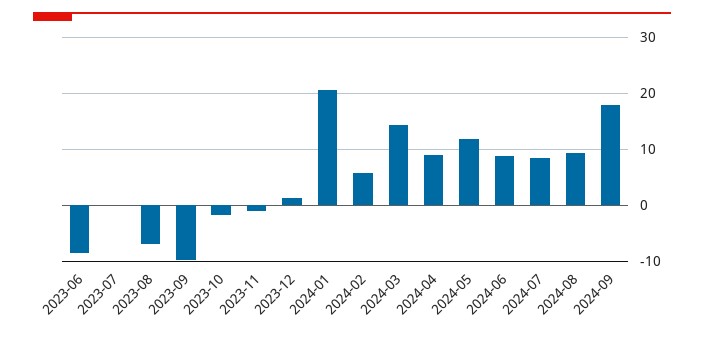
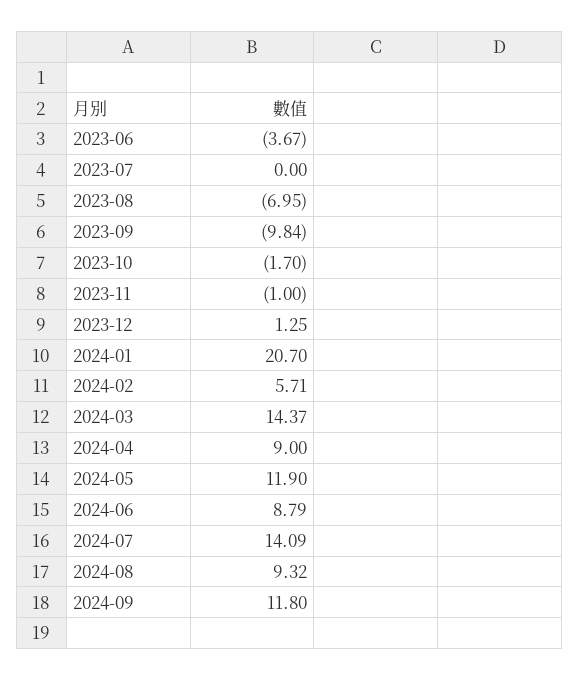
  {
-   "2023-06": -8,
+   "2023-06": -3.67,
    "2023-07": 0,
    "2023-08": -6.95,
    "2023-09": -9.84,
    "2023-10": -1.7,
    "2023-11": -1,
    "2023-12": 1.25,
    "2024-01": 20.7,
    "2024-02": 5.71,
    "2024-03": 14.37,
    "2024-04": 9,
    "2024-05": 11.9,
    "2024-06": 8.79,
-   "2024-07": 8,
+   "2024-07": 14.09,
    "2024-08": 9.32,
-   "2024-09": 18
+   "2024-09": 11.8
  }

